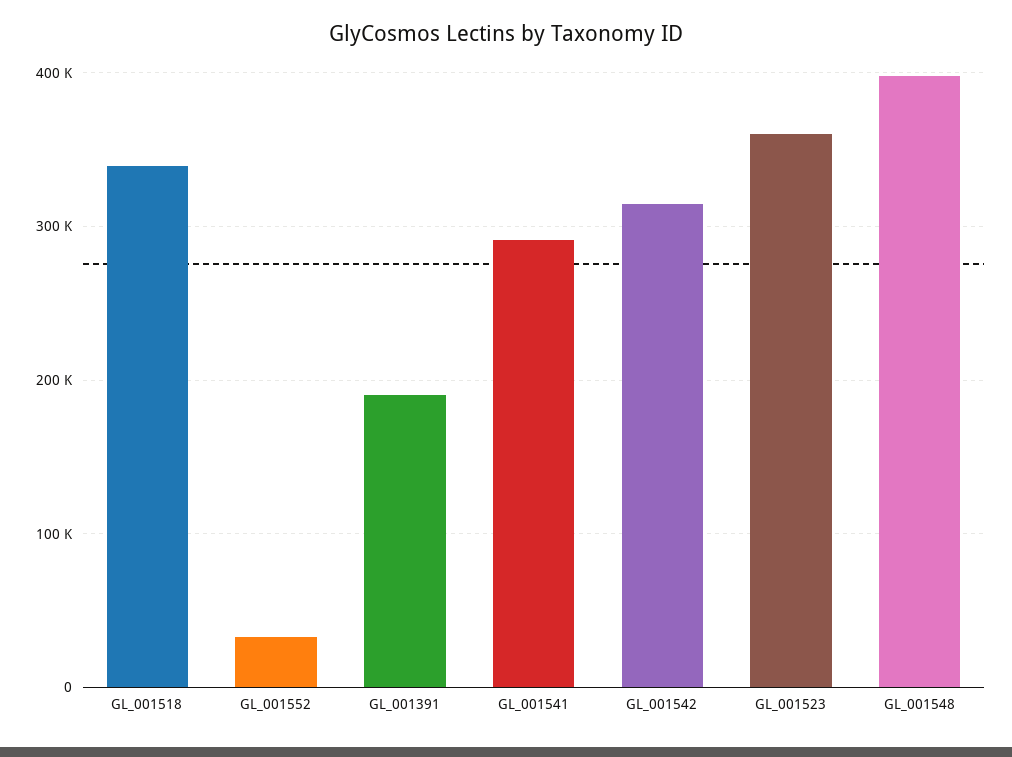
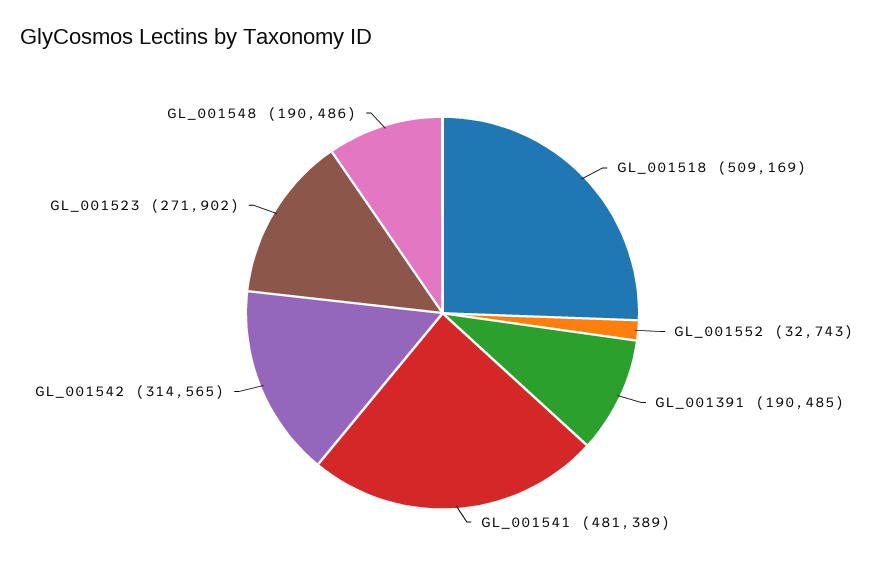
  {
-   "GL_001518": 340000,
+   "GL_001518": 509169,
    "GL_001552": 32743,
    "GL_001391": 190485,
-   "GL_001541": 290000,
+   "GL_001541": 481389,
    "GL_001542": 314565,
-   "GL_001523": 360000,
+   "GL_001523": 271902,
-   "GL_001548": 400000
+   "GL_001548": 190486
  }

